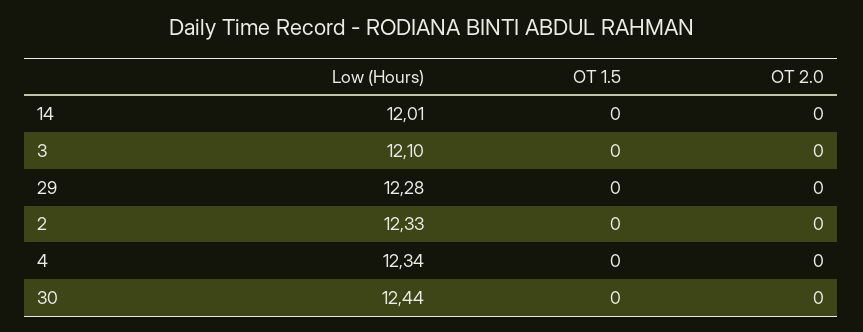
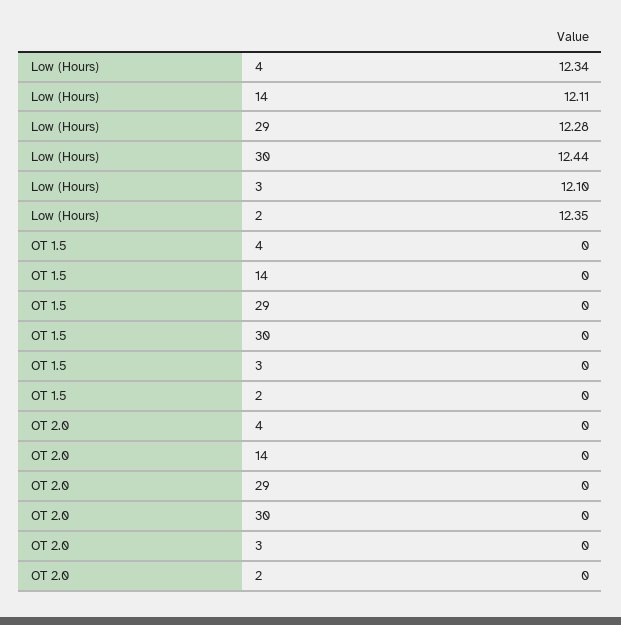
  {
    "Low (Hours)": {
-     "14": 12.01,
+     "14": 12.11,
      "3": 12.1,
      "29": 12.28,
-     "2": 12.33,
+     "2": 12.35,
      "4": 12.34,
      "30": 12.44
    },
    "OT 1.5": {
      "14": 0,
      "3": 0,
      "29": 0,
      "2": 0,
      "4": 0,
      "30": 0
    },
    "OT 2.0": {
      "14": 0,
      "3": 0,
      "29": 0,
      "2": 0,
      "4": 0,
      "30": 0
    }
  }

